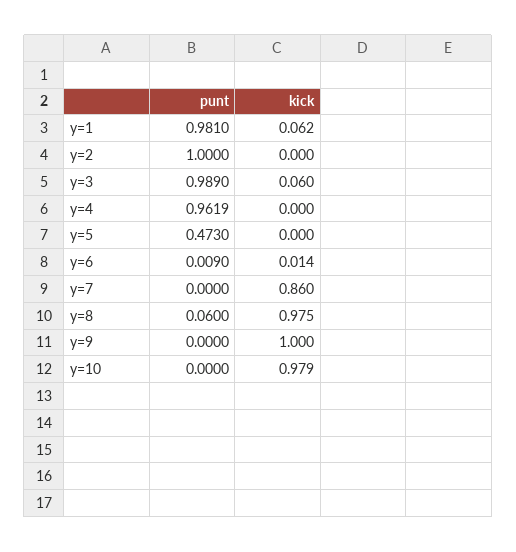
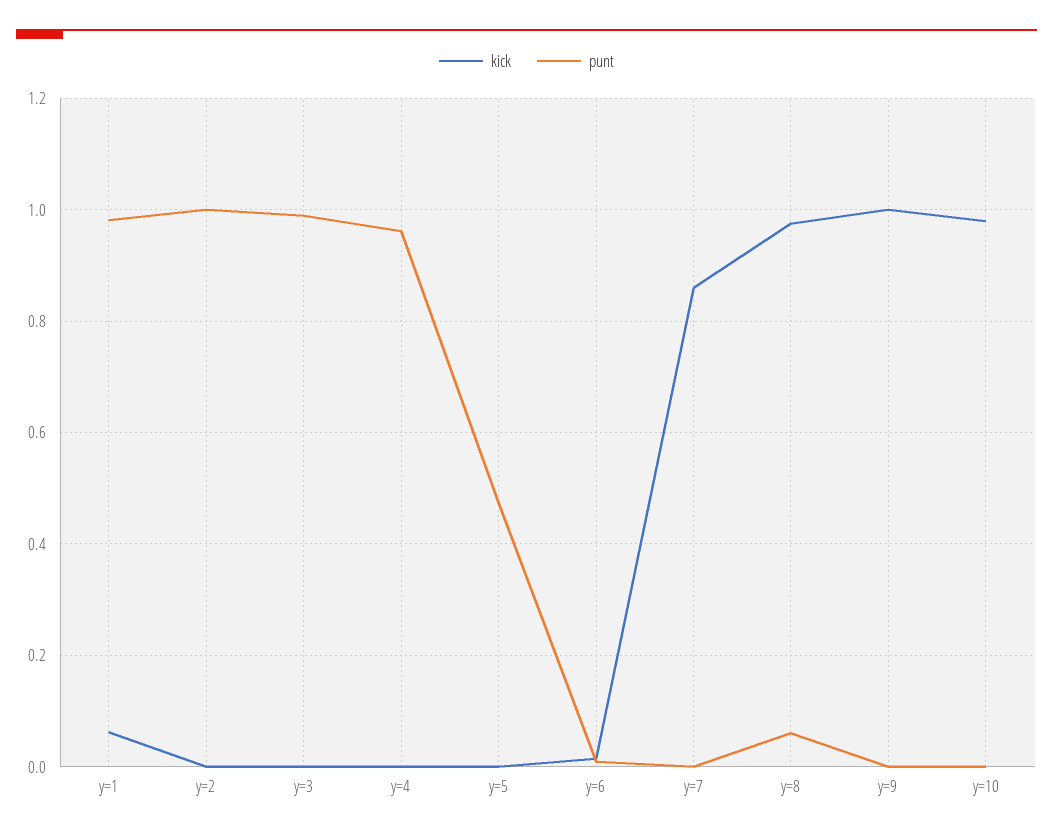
  {
    "punt": {
      "y=1": 0.981,
      "y=2": 1,
      "y=3": 0.989,
      "y=4": 0.9619,
      "y=5": 0.473,
      "y=6": 0.009,
      "y=7": 0,
      "y=8": 0.06,
      "y=9": 0,
      "y=10": 0
    },
    "kick": {
      "y=1": 0.062,
      "y=2": 0,
-     "y=3": 0.06,
+     "y=3": 0,
      "y=4": 0,
      "y=5": 0,
      "y=6": 0.014,
      "y=7": 0.86,
      "y=8": 0.975,
      "y=9": 1,
      "y=10": 0.979
    }
  }

